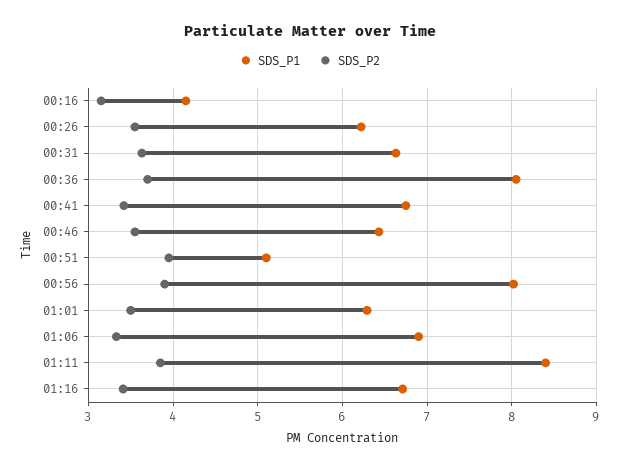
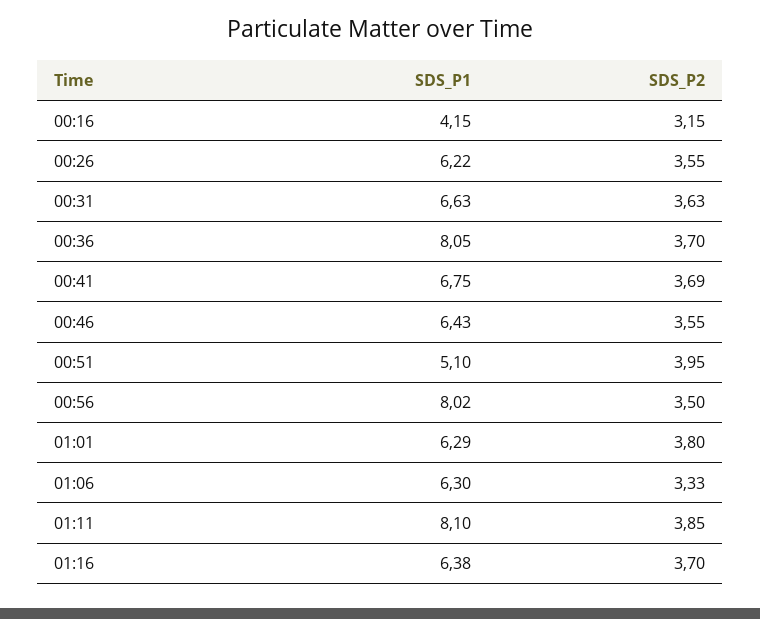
  {
    "SDS_P1": {
      "00:16": 4.15,
      "00:26": 6.22,
      "00:31": 6.63,
      "00:36": 8.05,
      "00:41": 6.75,
      "00:46": 6.43,
      "00:51": 5.1,
      "00:56": 8.02,
      "01:01": 6.29,
-     "01:06": 6.9,
+     "01:06": 6.3,
-     "01:11": 8.4,
+     "01:11": 8.1,
-     "01:16": 6.7
+     "01:16": 6.38
    },
    "SDS_P2": {
      "00:16": 3.15,
      "00:26": 3.55,
      "00:31": 3.63,
      "00:36": 3.7,
-     "00:41": 3.4,
+     "00:41": 3.69,
      "00:46": 3.55,
      "00:51": 3.95,
-     "00:56": 3.9,
+     "00:56": 3.5,
-     "01:01": 3.5,
+     "01:01": 3.8,
      "01:06": 3.33,
      "01:11": 3.85,
-     "01:16": 3.4
+     "01:16": 3.7
    }
  }

